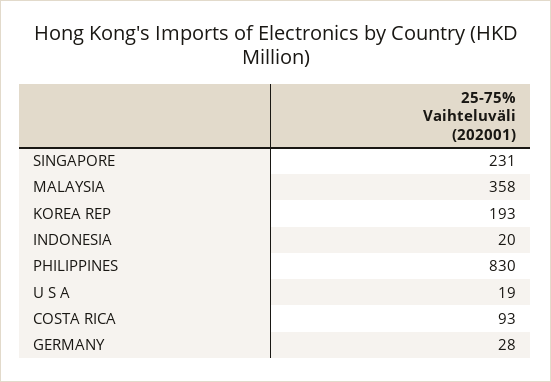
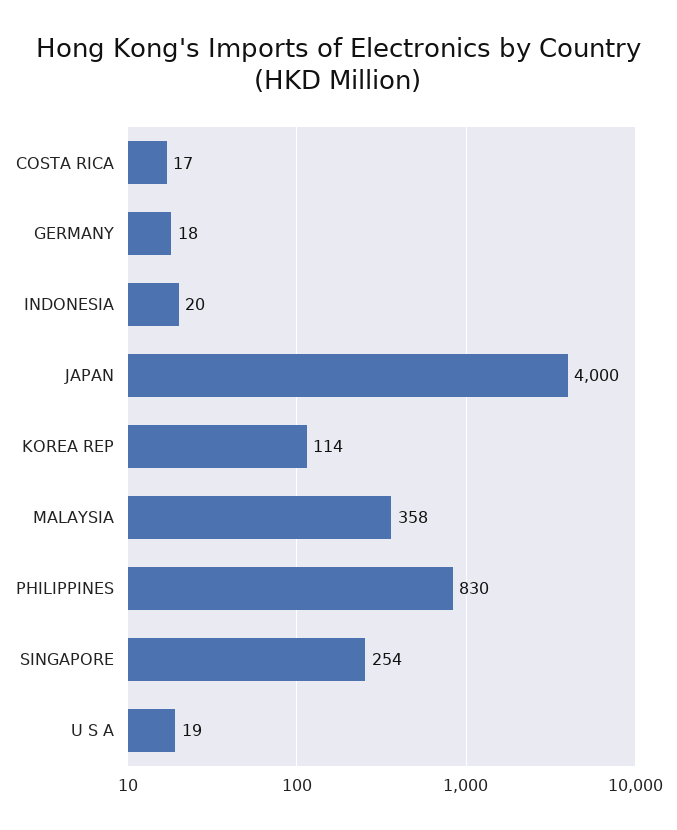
  {
-   "SINGAPORE": 231,
+   "SINGAPORE": 254,
    "MALAYSIA": 358,
-   "KOREA REP": 193,
+   "KOREA REP": 114,
    "INDONESIA": 20,
    "PHILIPPINES": 830,
    "U S A": 19,
-   "COSTA RICA": 93,
+   "COSTA RICA": 17,
-   "GERMANY": 28
+   "GERMANY": 18,
+   "JAPAN": 4000
  }

